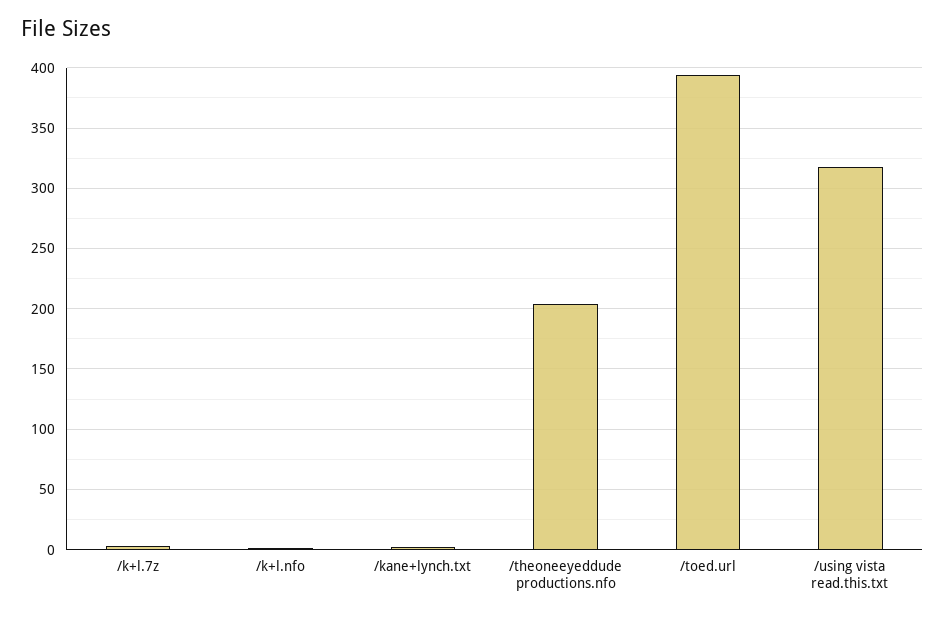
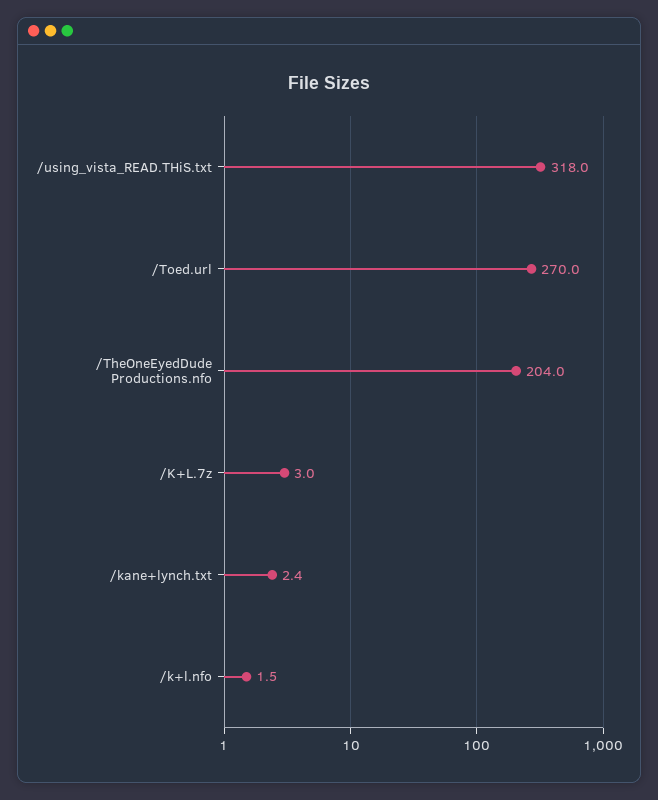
  {
    "/k+l.7z": 3,
    "/k+l.nfo": 1.5,
    "/kane+lynch.txt": 2.4,
    "/theoneeyeddude productions.nfo": 204,
-   "/toed.url": 395,
+   "/toed.url": 270,
    "/using vista read.this.txt": 318
  }

